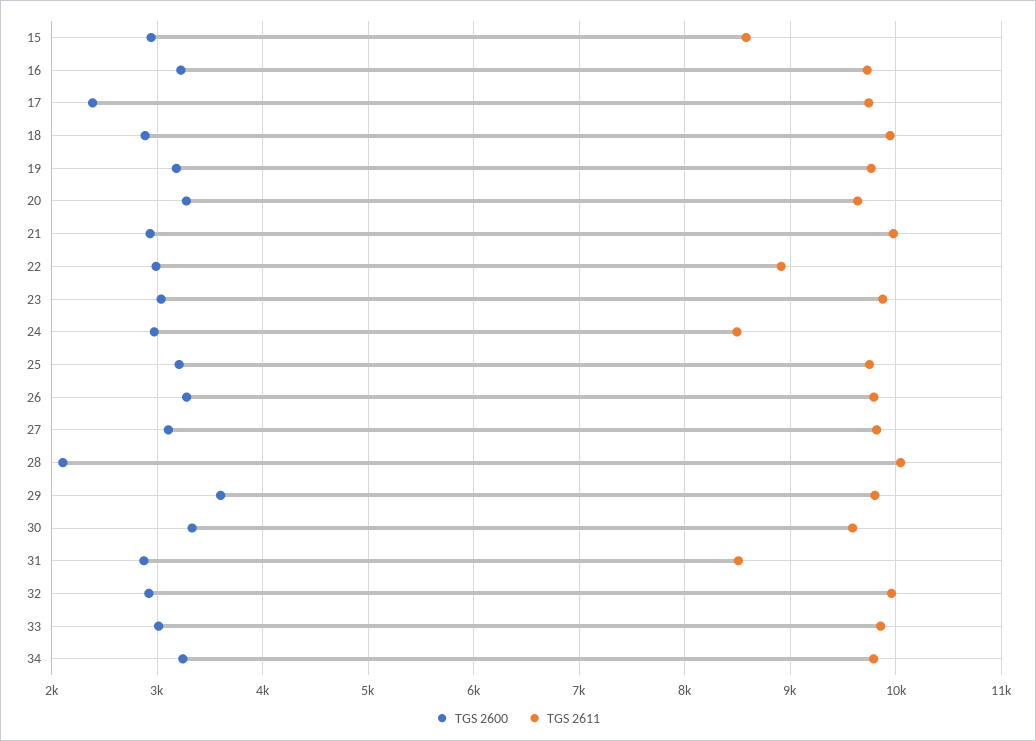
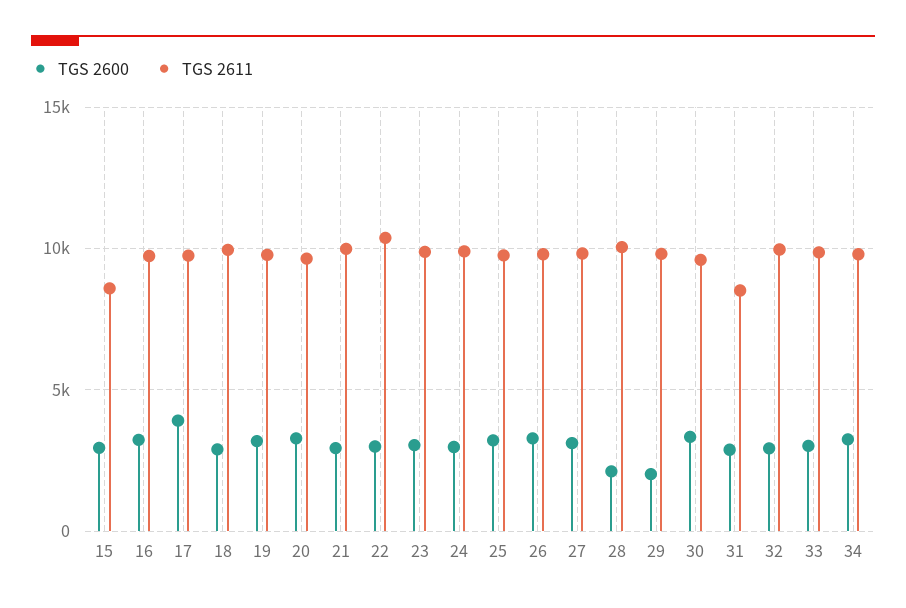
  {
    "TGS 2600": {
      "15": 2900,
      "16": 3200,
-     "17": 2400,
+     "17": 4000,
      "18": 2900,
      "19": 3200,
      "20": 3300,
      "21": 2900,
      "22": 3000,
      "23": 3000,
      "24": 3000,
      "25": 3200,
      "26": 3300,
      "27": 3100,
      "28": 2100,
-     "29": 3600,
+     "29": 2000,
      "30": 3300,
      "31": 2900,
      "32": 2900,
      "33": 3000,
      "34": 3200
    },
    "TGS 2611": {
      "15": 8600,
      "16": 9700,
      "17": 9700,
      "18": 9900,
      "19": 9800,
      "20": 9600,
      "21": 10000,
-     "22": 8900,
+     "22": 10500,
      "23": 9900,
-     "24": 8500,
+     "24": 10000,
      "25": 9800,
      "26": 9800,
      "27": 9800,
      "28": 10000,
      "29": 9800,
      "30": 9600,
      "31": 8500,
      "32": 10000,
      "33": 9900,
      "34": 9800
    }
  }

